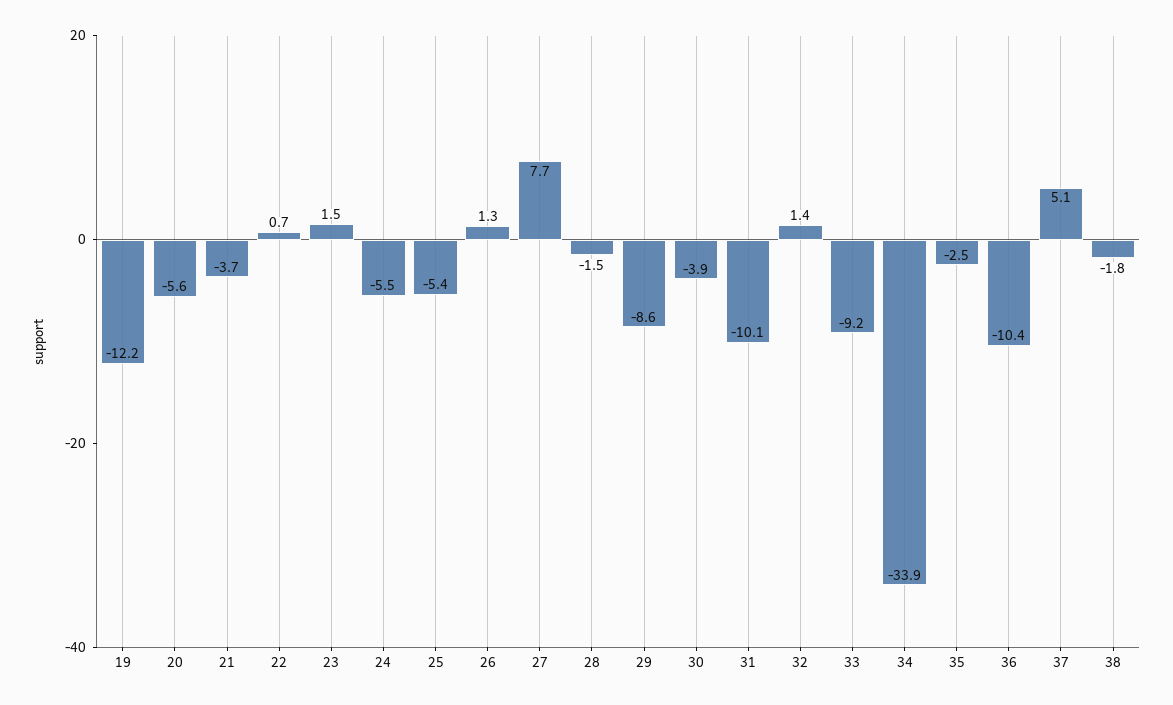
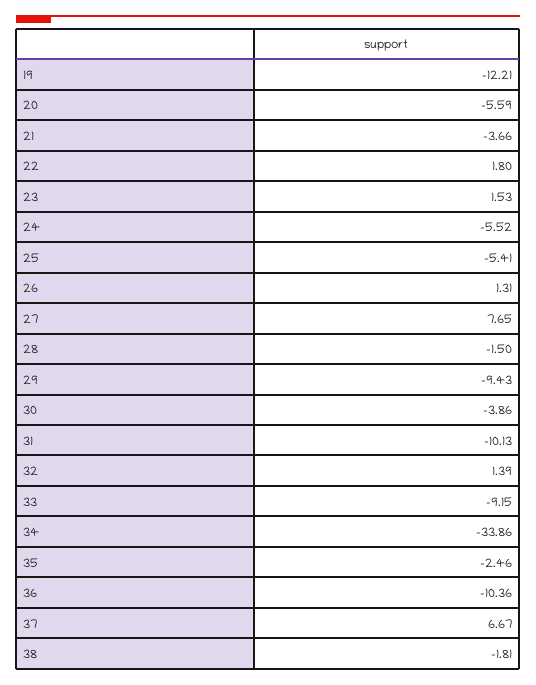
  {
    "19": -12.21,
    "20": -5.59,
    "21": -3.66,
-   "22": 0.7,
+   "22": 1.8,
    "23": 1.53,
    "24": -5.52,
    "25": -5.41,
    "26": 1.31,
    "27": 7.65,
    "28": -1.5,
-   "29": -8.6,
+   "29": -9.43,
    "30": -3.86,
    "31": -10.13,
    "32": 1.39,
    "33": -9.15,
    "34": -33.86,
    "35": -2.46,
    "36": -10.36,
-   "37": 5.1,
+   "37": 6.67,
    "38": -1.81
  }

